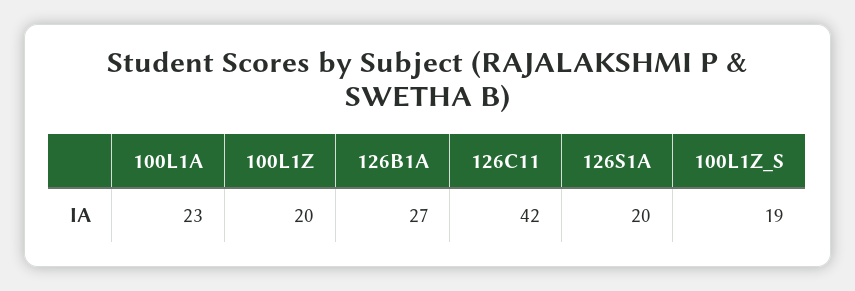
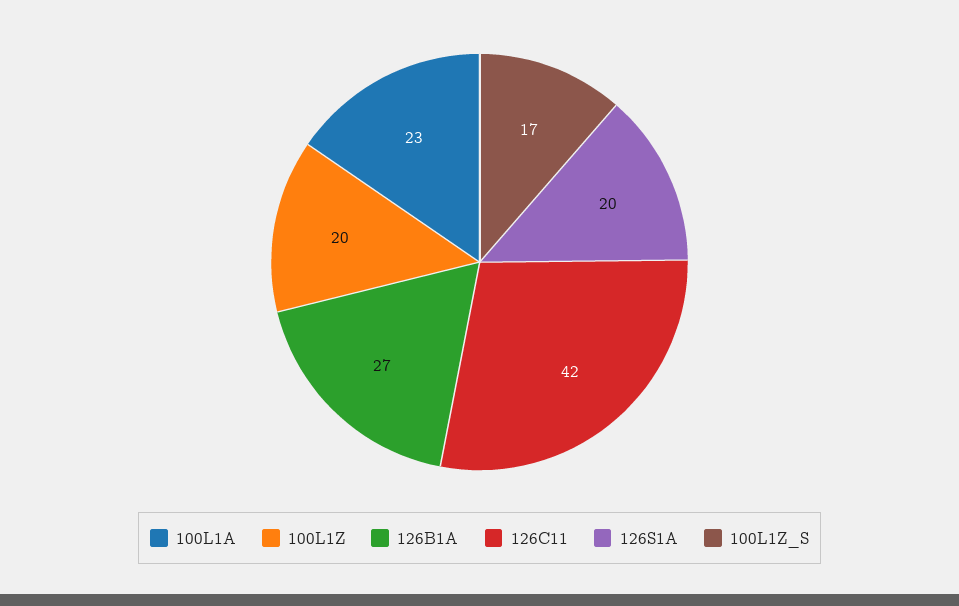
  {
    "100L1A": 23,
    "100L1Z": 20,
    "126B1A": 27,
    "126C11": 42,
    "126S1A": 20,
-   "100L1Z_S": 19
+   "100L1Z_S": 17
  }

